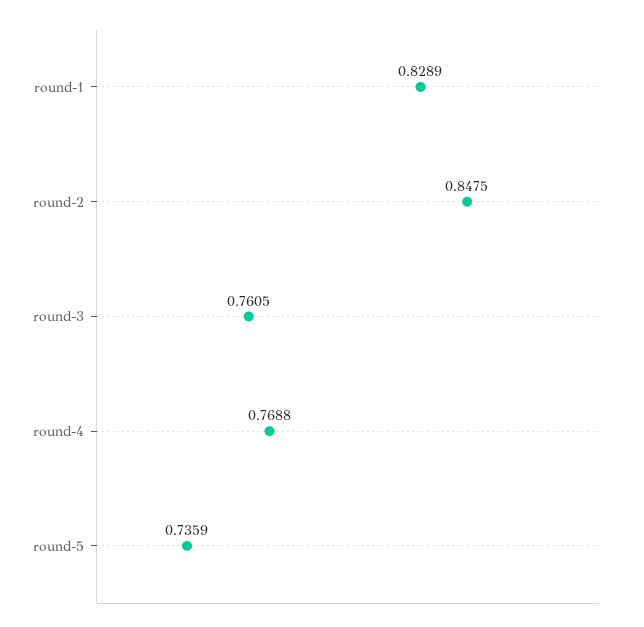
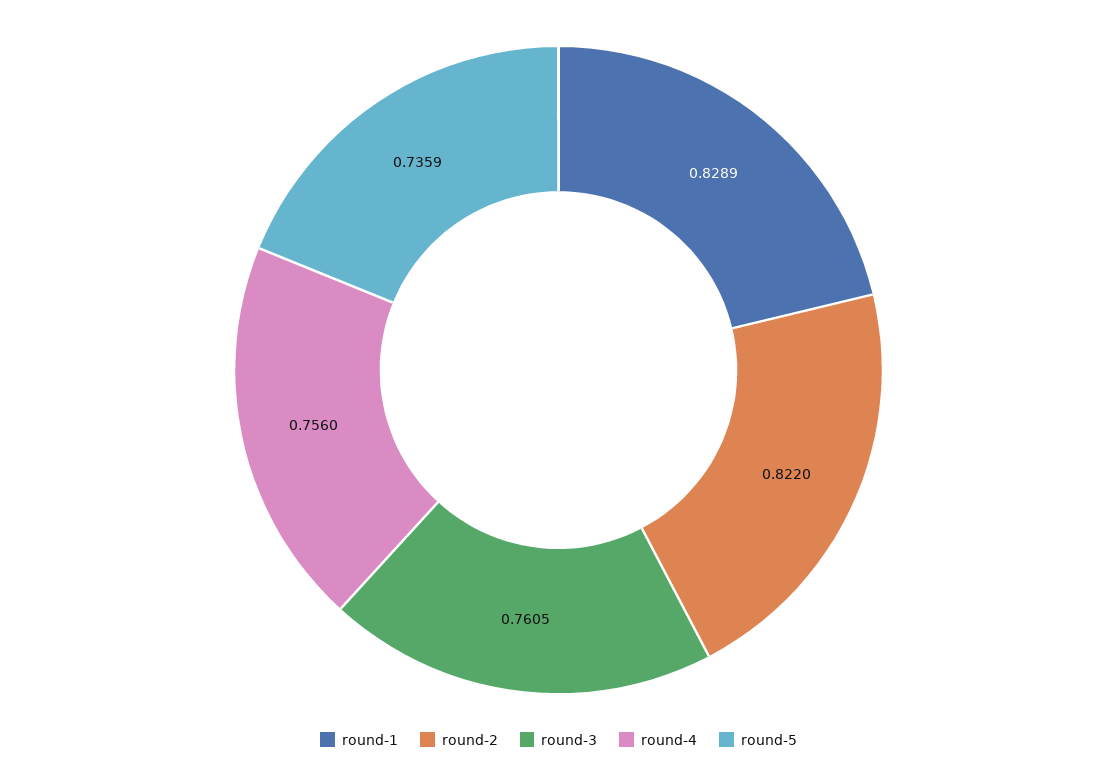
  {
    "round-1": 0.8289,
-   "round-2": 0.8475,
+   "round-2": 0.822,
    "round-3": 0.7605,
-   "round-4": 0.7688,
+   "round-4": 0.756,
    "round-5": 0.7359
  }

